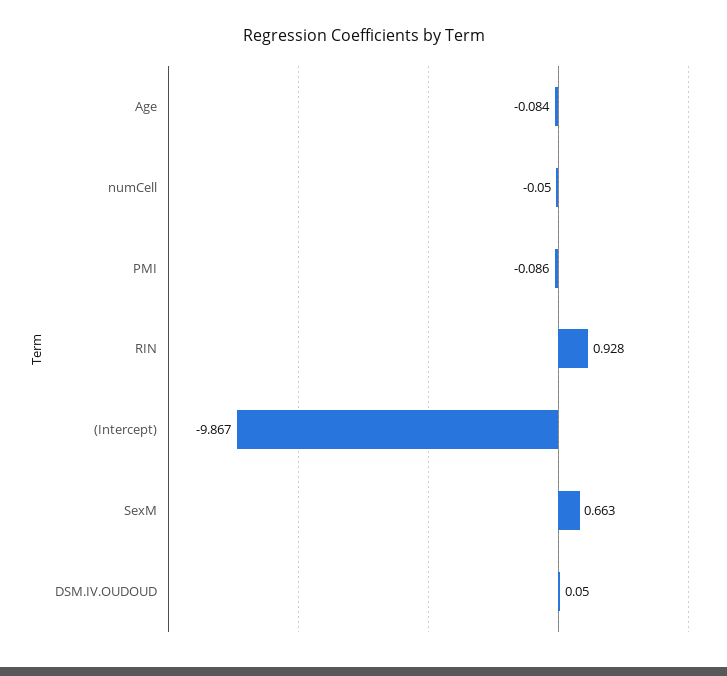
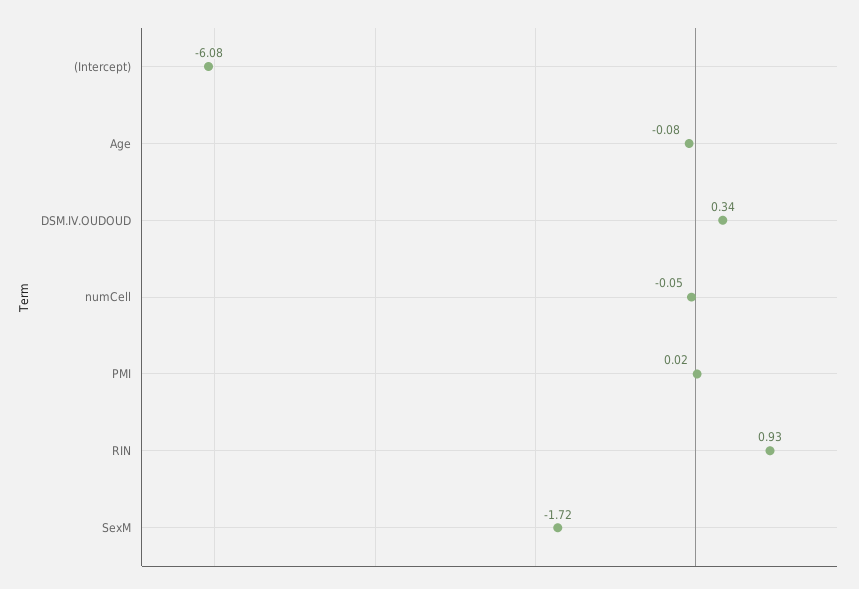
  {
    "Age": -0.084,
    "numCell": -0.05,
-   "PMI": -0.086,
+   "PMI": 0.02,
    "RIN": 0.928,
-   "(Intercept)": -9.867,
+   "(Intercept)": -6.08,
-   "SexM": 0.663,
+   "SexM": -1.72,
-   "DSM.IV.OUDOUD": 0.05
+   "DSM.IV.OUDOUD": 0.34
  }

